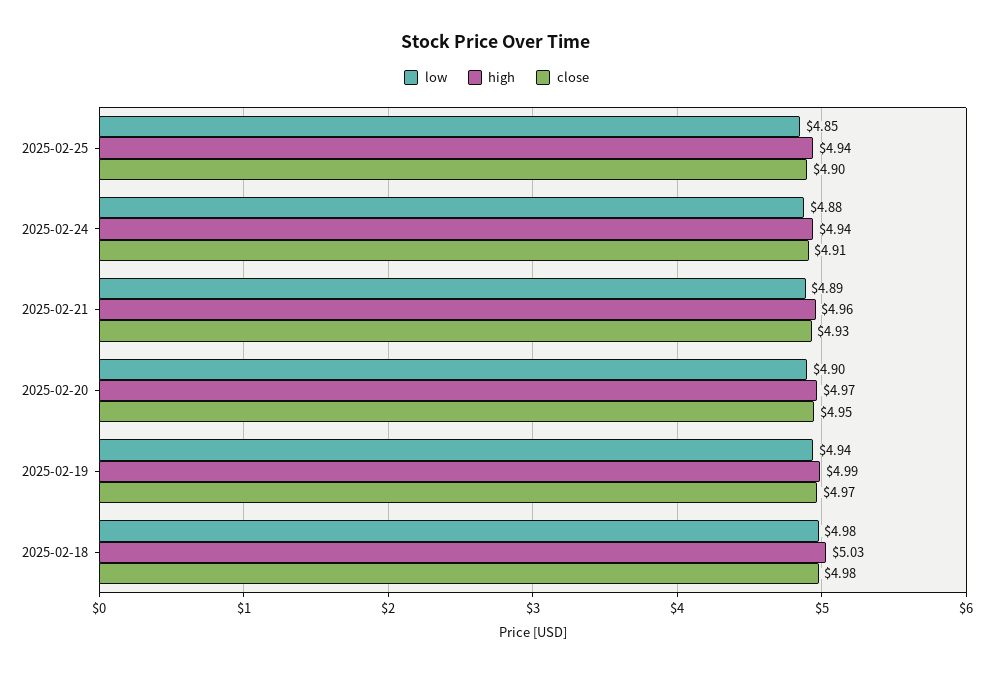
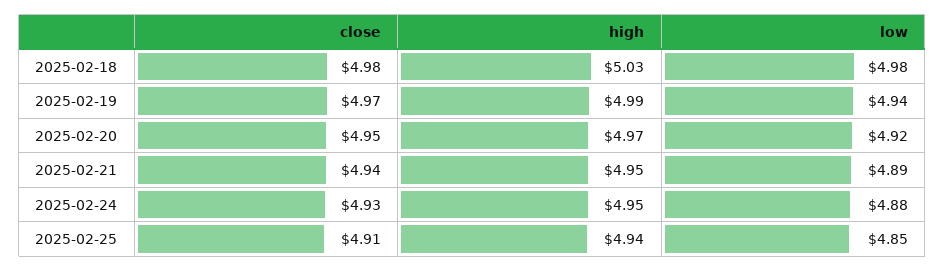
  {
    "low": {
      "2025-02-25": 4.85,
      "2025-02-24": 4.88,
      "2025-02-21": 4.89,
-     "2025-02-20": 4.9,
+     "2025-02-20": 4.92,
      "2025-02-19": 4.94,
      "2025-02-18": 4.98
    },
    "high": {
      "2025-02-25": 4.94,
-     "2025-02-24": 4.94,
+     "2025-02-24": 4.95,
-     "2025-02-21": 4.96,
+     "2025-02-21": 4.95,
      "2025-02-20": 4.97,
      "2025-02-19": 4.99,
      "2025-02-18": 5.03
    },
    "close": {
-     "2025-02-25": 4.9,
+     "2025-02-25": 4.91,
-     "2025-02-24": 4.91,
+     "2025-02-24": 4.93,
-     "2025-02-21": 4.93,
+     "2025-02-21": 4.94,
      "2025-02-20": 4.95,
      "2025-02-19": 4.97,
      "2025-02-18": 4.98
    }
  }

